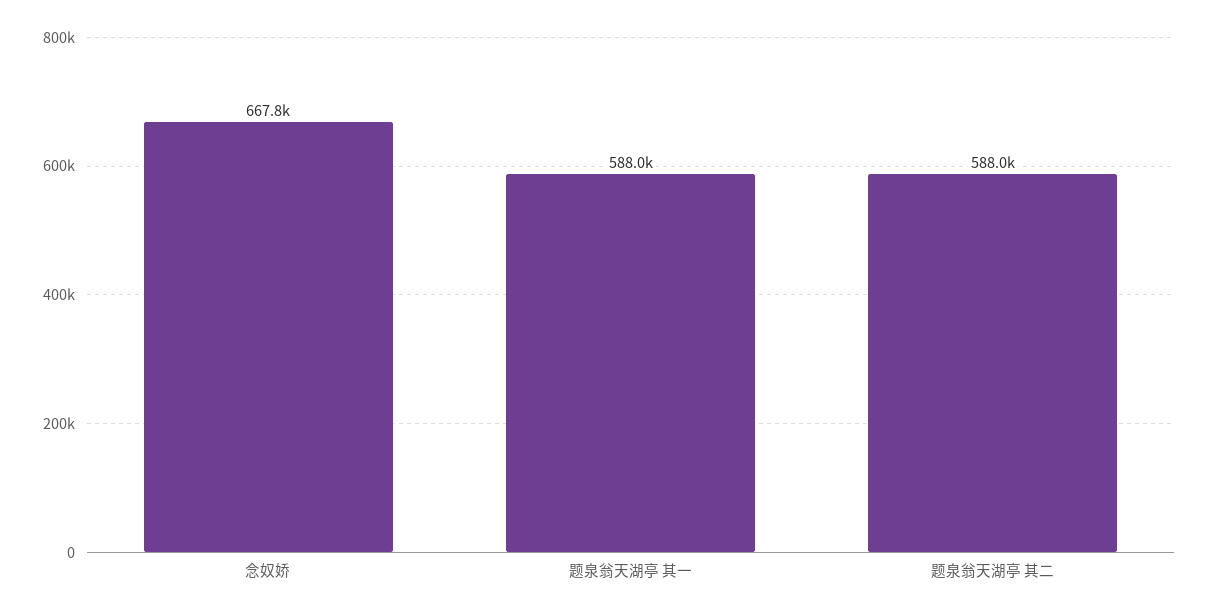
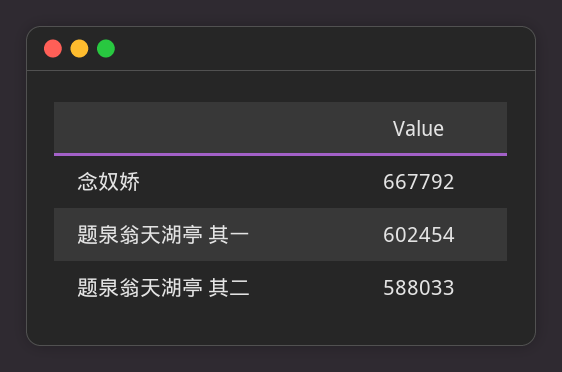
  {
    "念奴娇": 667792,
-   "题泉翁天湖亭 其一": 588000,
+   "题泉翁天湖亭 其一": 602454,
    "题泉翁天湖亭 其二": 588033
  }

